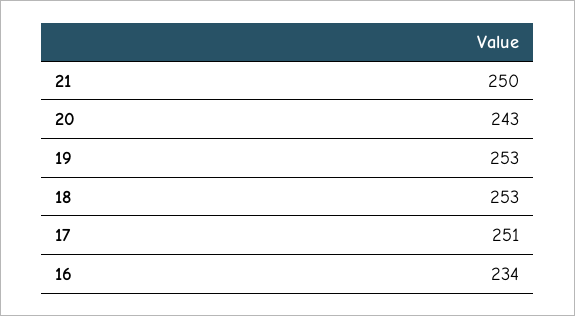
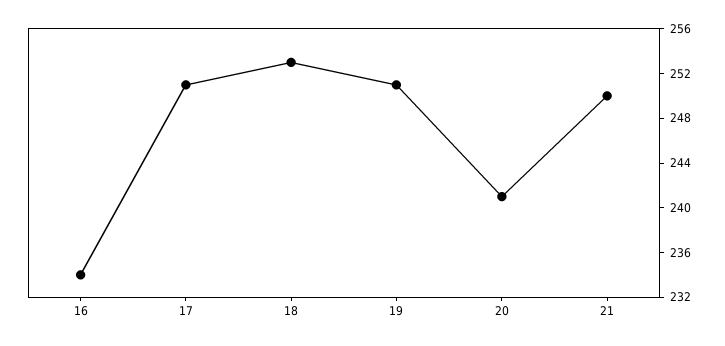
  {
    "21": 250,
-   "20": 243,
+   "20": 241,
-   "19": 253,
+   "19": 251,
    "18": 253,
    "17": 251,
    "16": 234
  }

